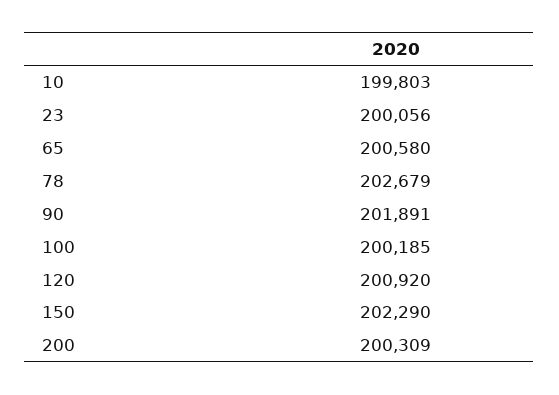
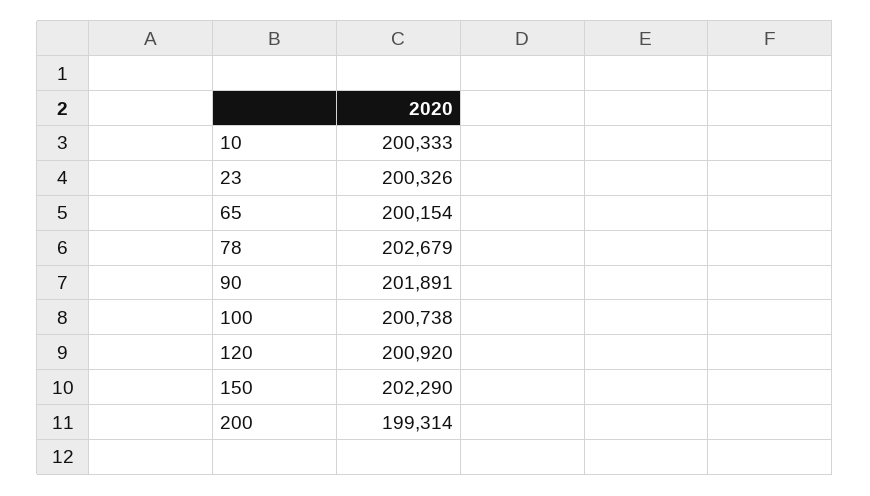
  {
-   "10": 199803,
+   "10": 200333,
-   "23": 200056,
+   "23": 200326,
-   "65": 200580,
+   "65": 200154,
    "78": 202679,
    "90": 201891,
-   "100": 200185,
+   "100": 200738,
    "120": 200920,
    "150": 202290,
-   "200": 200309
+   "200": 199314
  }

